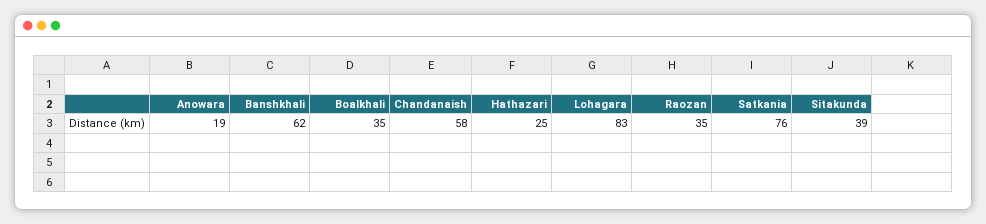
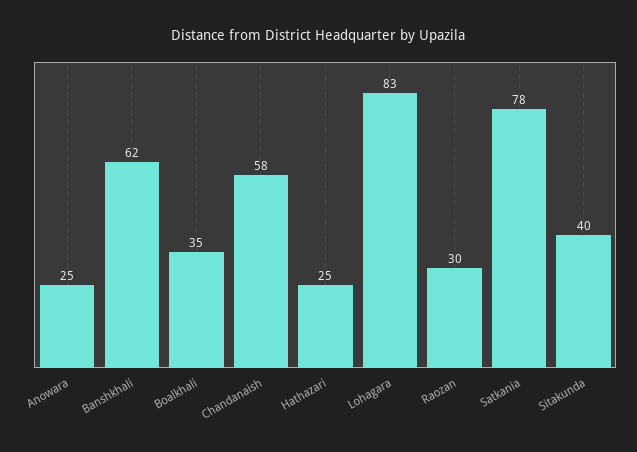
  {
-   "Anowara": 19,
+   "Anowara": 25,
    "Banshkhali": 62,
    "Boalkhali": 35,
    "Chandanaish": 58,
    "Hathazari": 25,
    "Lohagara": 83,
-   "Raozan": 35,
+   "Raozan": 30,
-   "Satkania": 76,
+   "Satkania": 78,
-   "Sitakunda": 39
+   "Sitakunda": 40
  }

